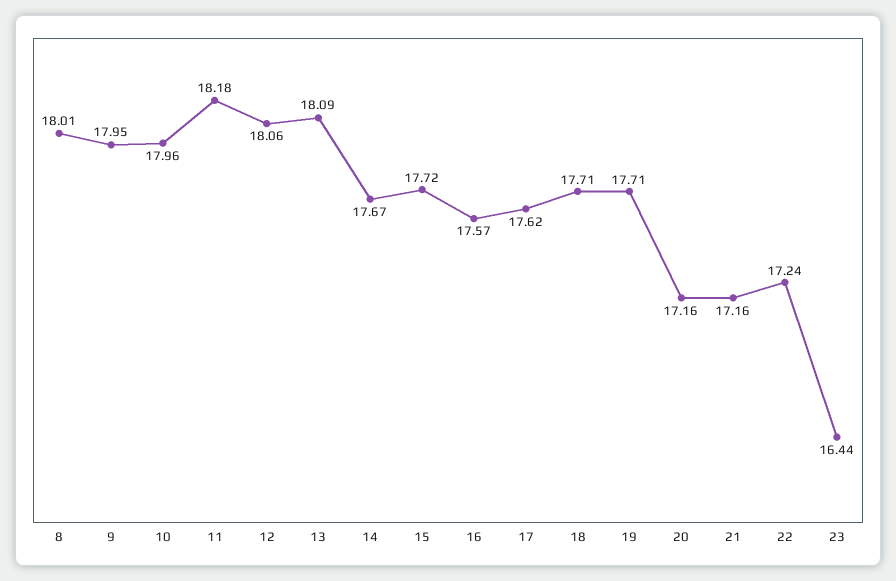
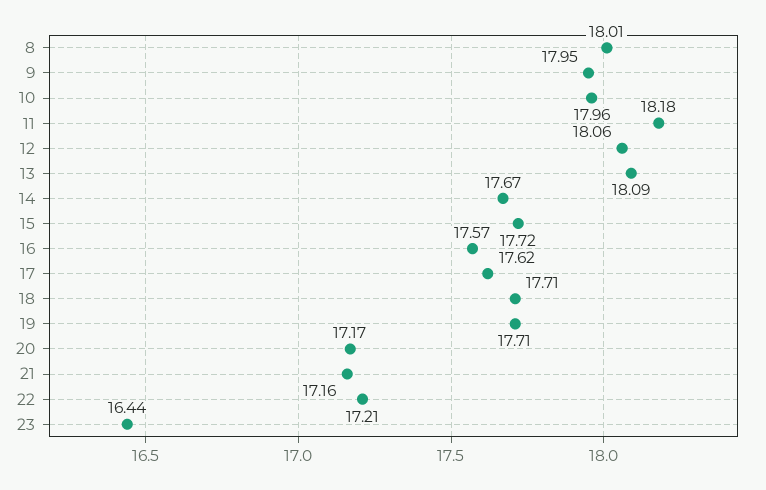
  {
    "8": 18.01,
    "9": 17.95,
    "10": 17.96,
    "11": 18.18,
    "12": 18.06,
    "13": 18.09,
    "14": 17.67,
    "15": 17.72,
    "16": 17.57,
    "17": 17.62,
    "18": 17.71,
    "19": 17.71,
-   "20": 17.16,
+   "20": 17.17,
    "21": 17.16,
-   "22": 17.24,
+   "22": 17.21,
    "23": 16.44
  }

